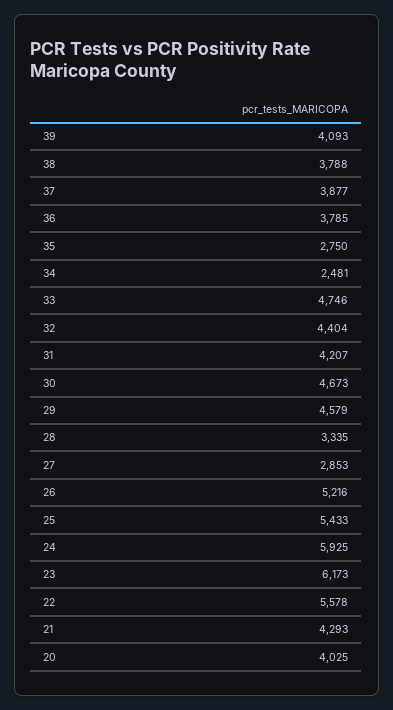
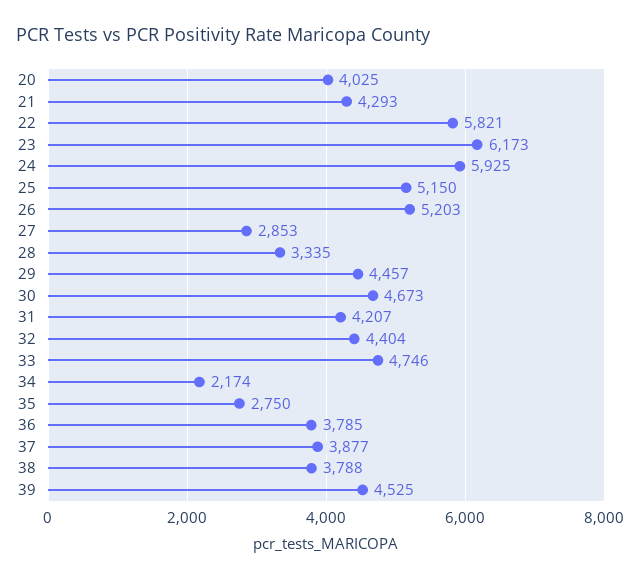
  {
-   "39": 4093,
+   "39": 4525,
    "38": 3788,
    "37": 3877,
    "36": 3785,
    "35": 2750,
-   "34": 2481,
+   "34": 2174,
    "33": 4746,
    "32": 4404,
    "31": 4207,
    "30": 4673,
-   "29": 4579,
+   "29": 4457,
    "28": 3335,
    "27": 2853,
-   "26": 5216,
+   "26": 5203,
-   "25": 5433,
+   "25": 5150,
    "24": 5925,
    "23": 6173,
-   "22": 5578,
+   "22": 5821,
    "21": 4293,
    "20": 4025
  }

